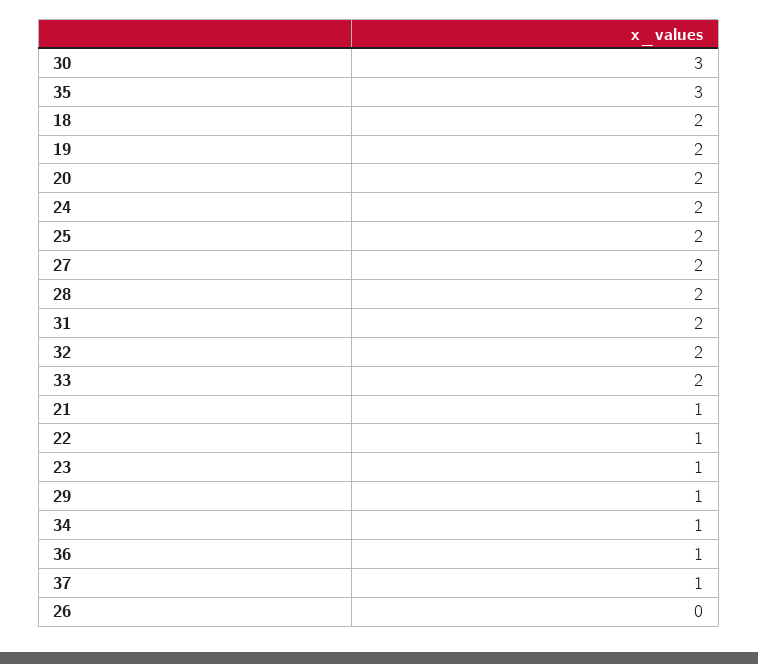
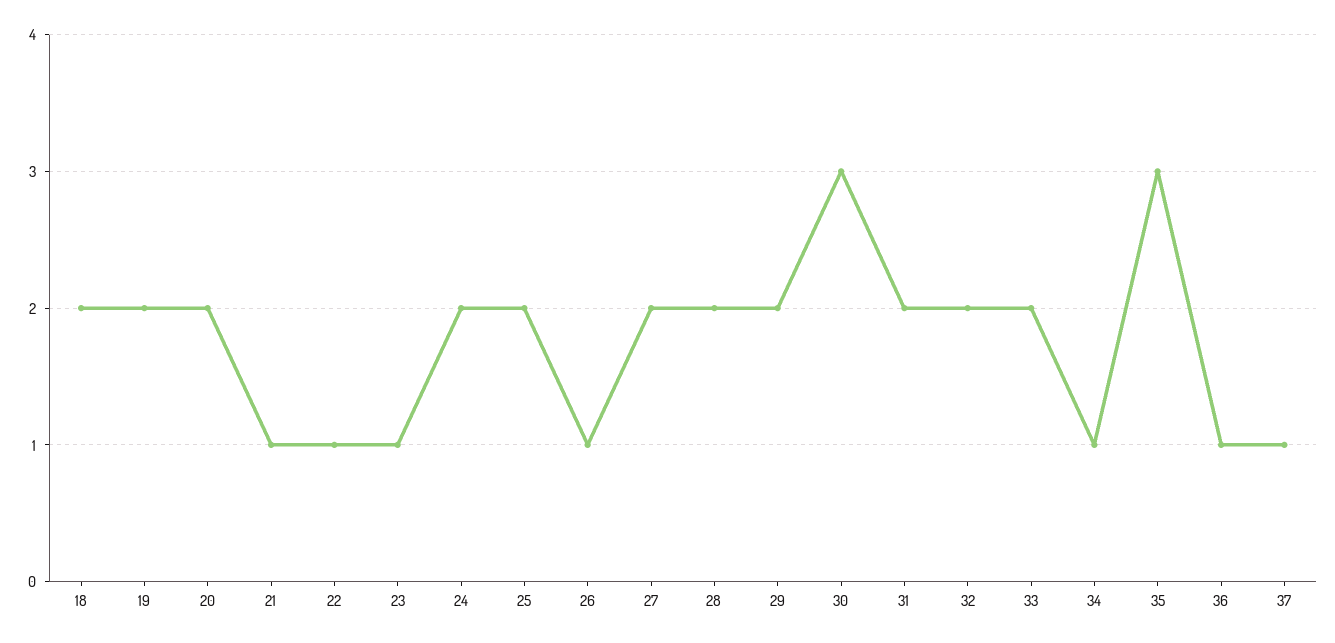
  {
    "30": 3,
    "35": 3,
    "18": 2,
    "19": 2,
    "20": 2,
    "24": 2,
    "25": 2,
    "27": 2,
    "28": 2,
    "31": 2,
    "32": 2,
    "33": 2,
    "21": 1,
    "22": 1,
    "23": 1,
-   "29": 1,
+   "29": 2,
    "34": 1,
    "36": 1,
    "37": 1,
-   "26": 0
+   "26": 1
  }

